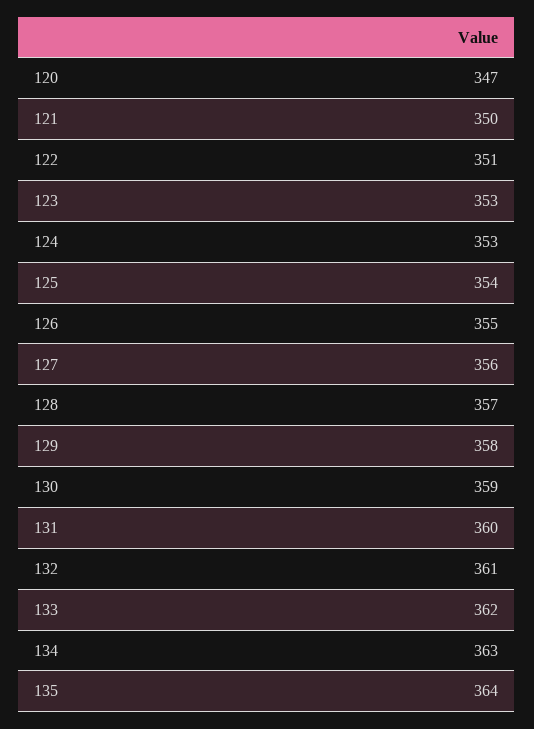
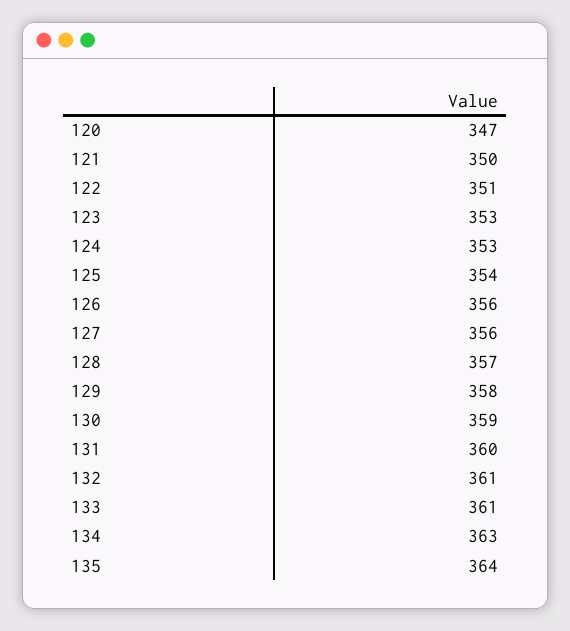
  {
    "120": 347,
    "121": 350,
    "122": 351,
    "123": 353,
    "124": 353,
    "125": 354,
-   "126": 355,
+   "126": 356,
    "127": 356,
    "128": 357,
    "129": 358,
    "130": 359,
    "131": 360,
    "132": 361,
-   "133": 362,
+   "133": 361,
    "134": 363,
    "135": 364
  }

